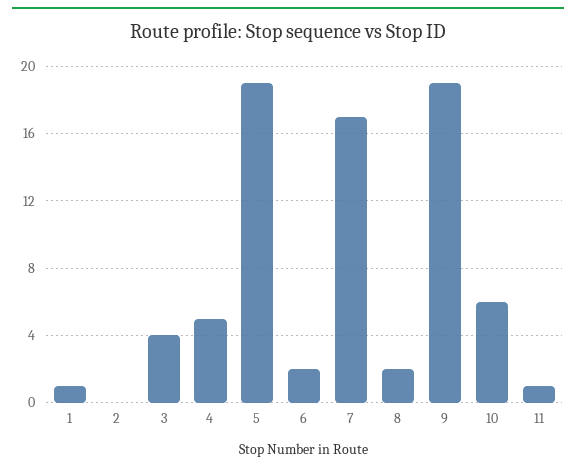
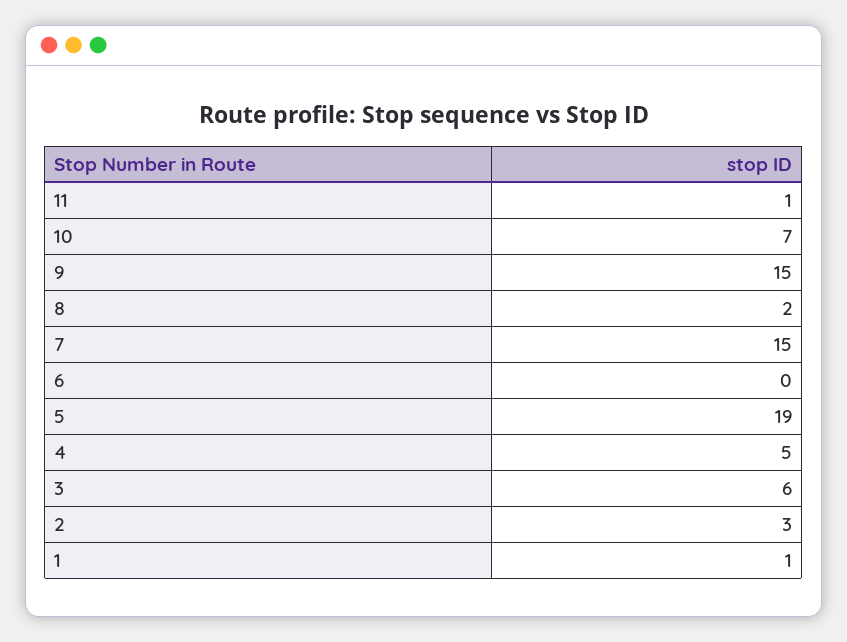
  {
    "1": 1,
-   "2": 0,
+   "2": 3,
-   "3": 4,
+   "3": 6,
    "4": 5,
    "5": 19,
-   "6": 2,
+   "6": 0,
-   "7": 17,
+   "7": 15,
    "8": 2,
-   "9": 19,
+   "9": 15,
-   "10": 6,
+   "10": 7,
    "11": 1
  }

